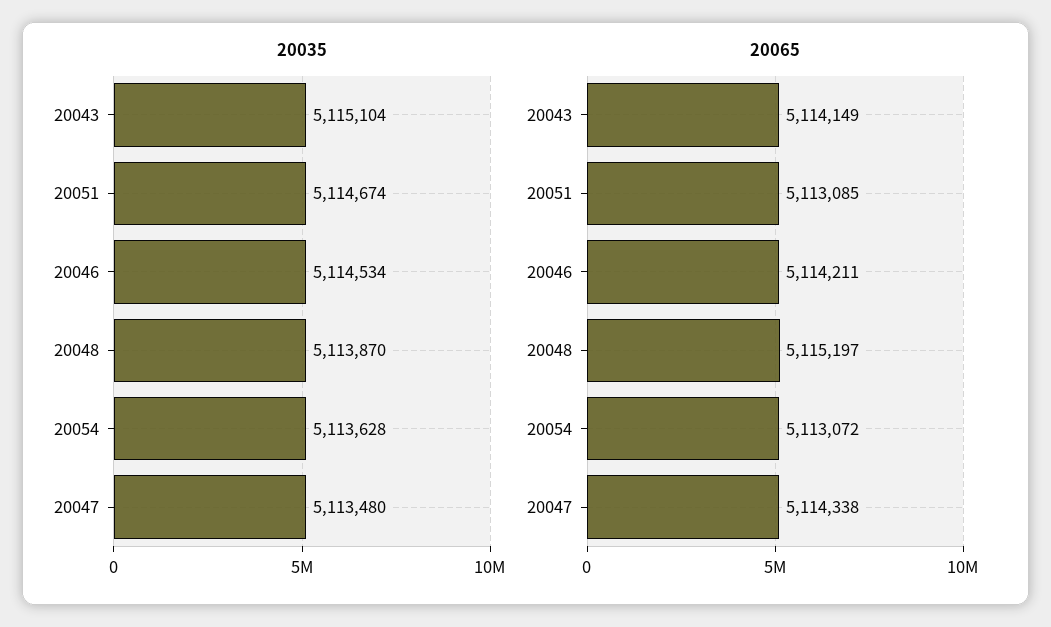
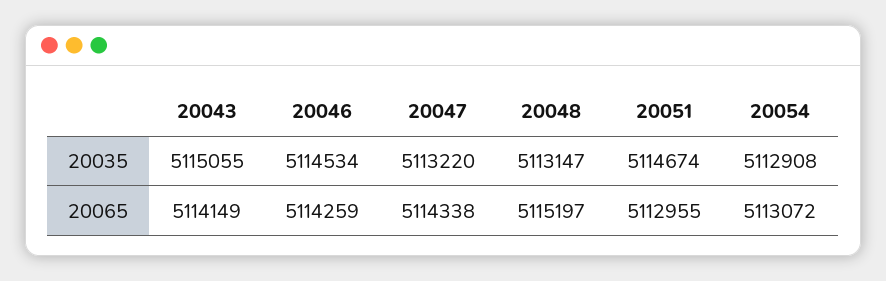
  {
    "20035": {
-     "20043": 5115104,
+     "20043": 5115055,
      "20051": 5114674,
      "20046": 5114534,
-     "20048": 5113870,
+     "20048": 5113147,
-     "20054": 5113628,
+     "20054": 5112908,
-     "20047": 5113480
+     "20047": 5113220
    },
    "20065": {
      "20043": 5114149,
-     "20051": 5113085,
+     "20051": 5112955,
-     "20046": 5114211,
+     "20046": 5114259,
      "20048": 5115197,
      "20054": 5113072,
      "20047": 5114338
    }
  }

